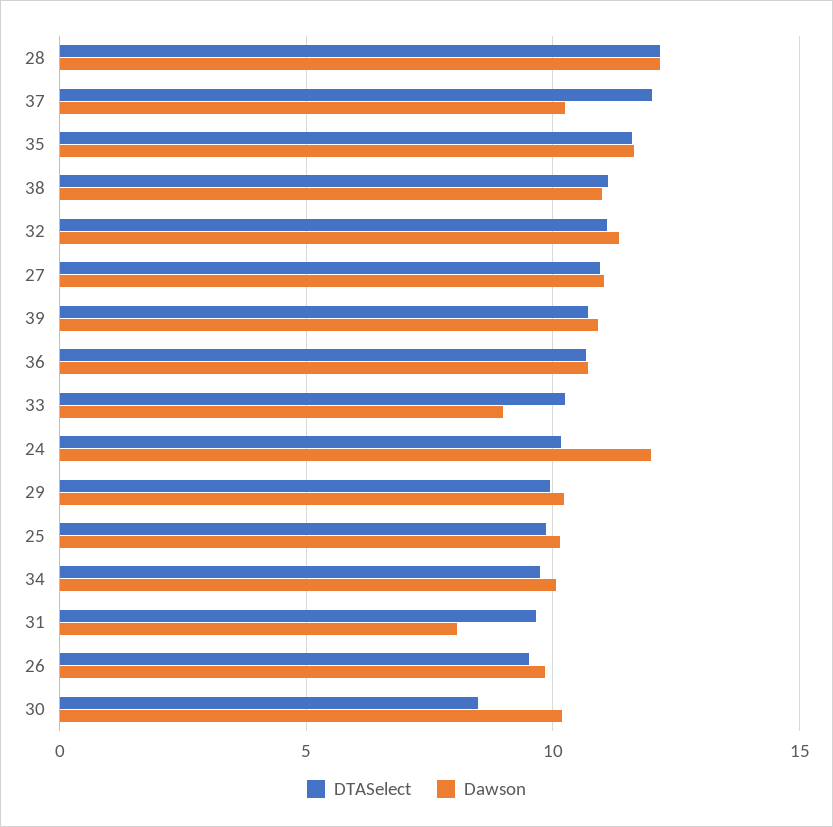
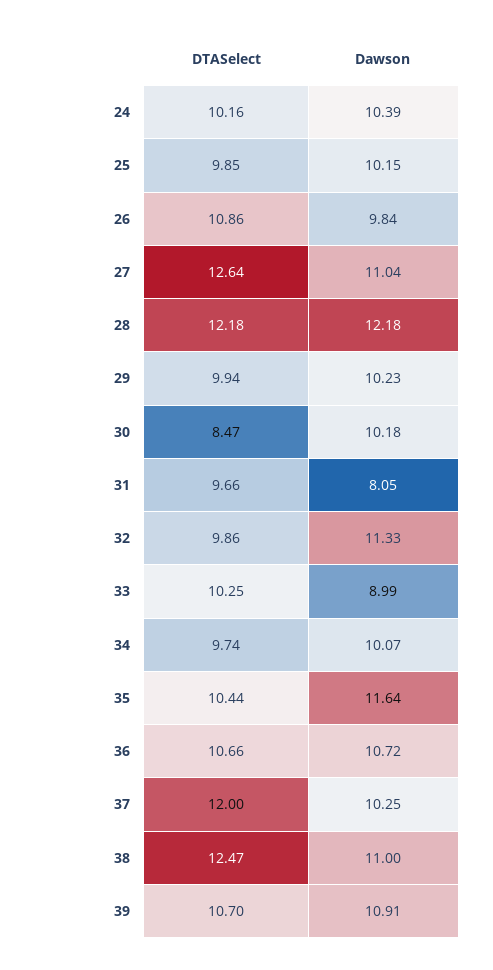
  {
    "DTASelect": {
      "28": 12.18,
      "37": 12,
-     "35": 11.5,
+     "35": 10.44,
-     "38": 11,
+     "38": 12.47,
-     "32": 11,
+     "32": 9.86,
-     "27": 11,
+     "27": 12.64,
      "39": 10.7,
      "36": 10.66,
      "33": 10.25,
      "24": 10.16,
      "29": 9.94,
      "25": 9.85,
      "34": 9.74,
      "31": 9.66,
-     "26": 9.5,
+     "26": 10.86,
      "30": 8.47
    },
    "Dawson": {
      "28": 12.18,
      "37": 10.25,
      "35": 11.64,
      "38": 11,
      "32": 11.33,
      "27": 11.04,
      "39": 10.91,
      "36": 10.72,
      "33": 8.99,
-     "24": 12,
+     "24": 10.39,
      "29": 10.23,
      "25": 10.15,
      "34": 10.07,
      "31": 8.05,
      "26": 9.84,
      "30": 10.18
    }
  }

